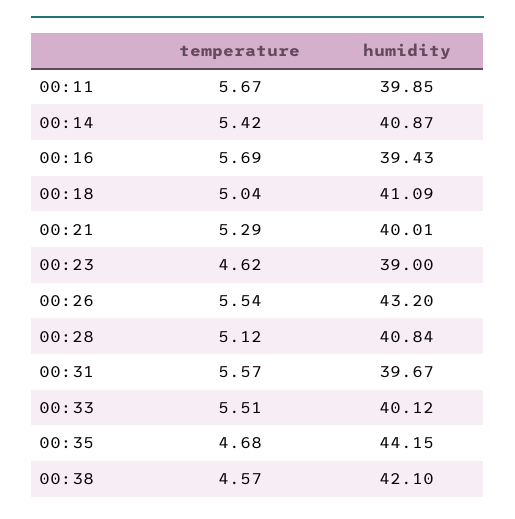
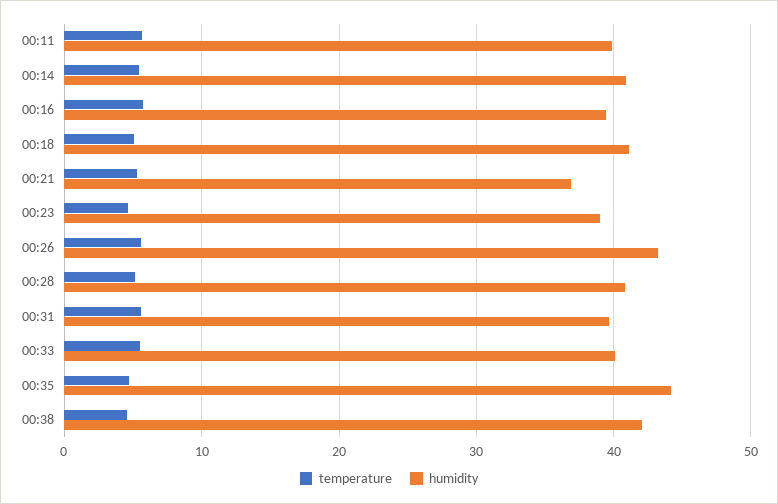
  {
    "temperature": {
      "00:11": 5.67,
      "00:14": 5.42,
      "00:16": 5.69,
      "00:18": 5.04,
      "00:21": 5.29,
      "00:23": 4.62,
      "00:26": 5.54,
      "00:28": 5.12,
      "00:31": 5.57,
      "00:33": 5.51,
      "00:35": 4.68,
      "00:38": 4.57
    },
    "humidity": {
      "00:11": 39.85,
      "00:14": 40.87,
      "00:16": 39.43,
      "00:18": 41.09,
-     "00:21": 40.01,
+     "00:21": 37,
      "00:23": 39,
      "00:26": 43.2,
      "00:28": 40.84,
      "00:31": 39.67,
      "00:33": 40.12,
      "00:35": 44.15,
      "00:38": 42.1
    }
  }

